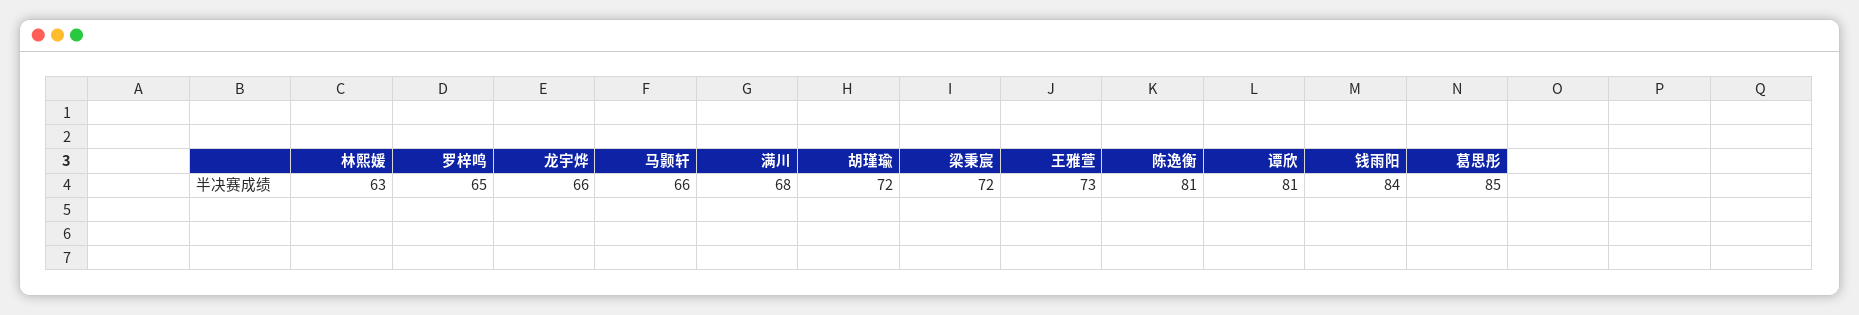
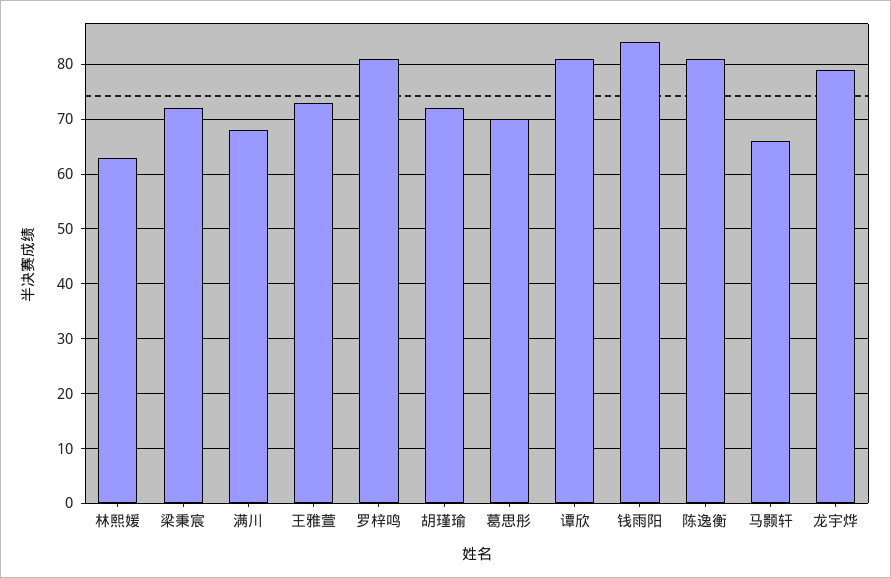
  {
    "林熙媛": 63,
-   "罗梓鸣": 65,
+   "罗梓鸣": 80,
-   "龙宇烨": 66,
+   "龙宇烨": 80,
    "马颢轩": 66,
    "满川": 68,
    "胡瑾瑜": 72,
    "梁秉宸": 72,
    "王雅萱": 73,
    "陈逸衡": 81,
    "谭欣": 81,
    "钱雨阳": 84,
-   "葛思彤": 85
+   "葛思彤": 70
  }

